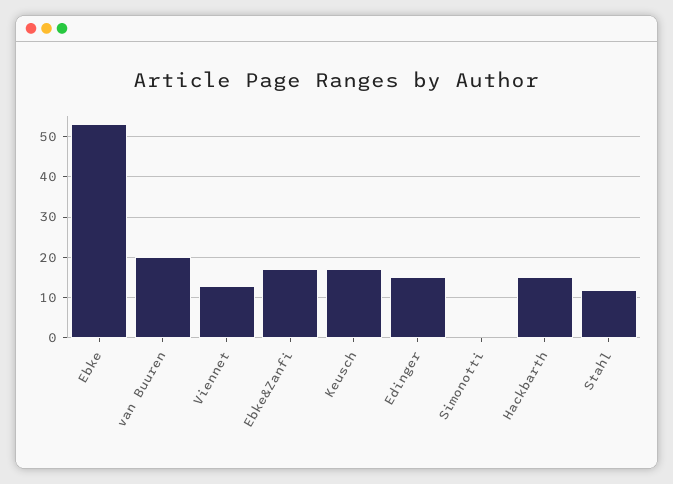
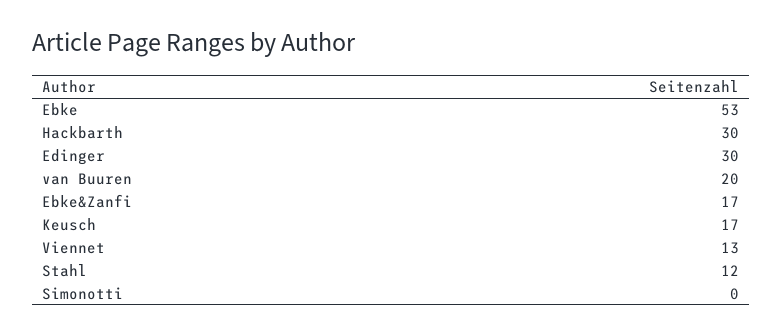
  {
    "Ebke": 53,
    "van Buuren": 20,
    "Viennet": 13,
    "Ebke&Zanfi": 17,
    "Keusch": 17,
-   "Edinger": 15,
+   "Edinger": 30,
    "Simonotti": 0,
-   "Hackbarth": 15,
+   "Hackbarth": 30,
    "Stahl": 12
  }

